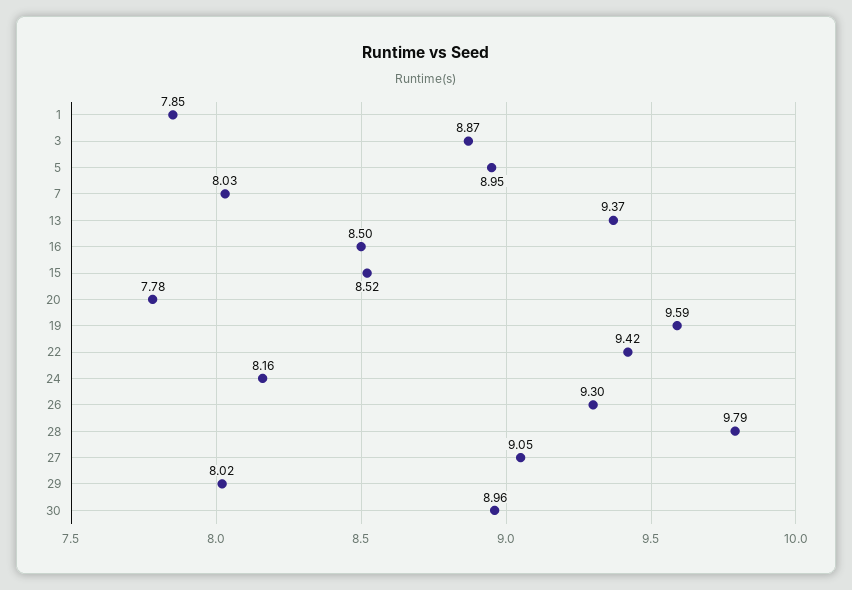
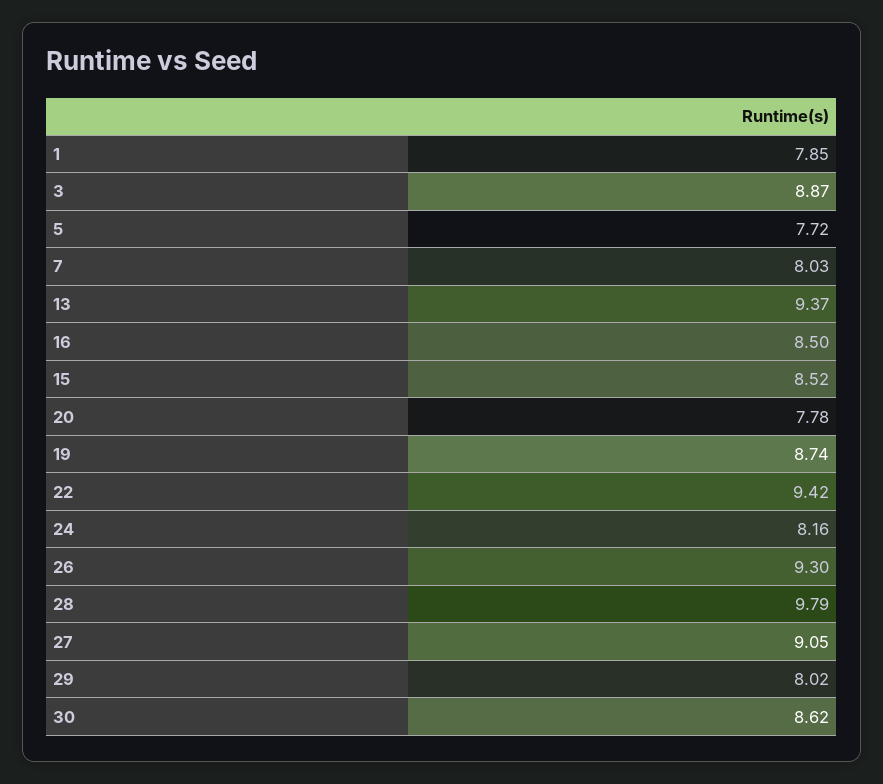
  {
    "1": 7.85,
    "3": 8.87,
-   "5": 8.95,
+   "5": 7.72,
    "7": 8.03,
    "13": 9.37,
    "16": 8.5,
    "15": 8.52,
    "20": 7.78,
-   "19": 9.59,
+   "19": 8.74,
    "22": 9.42,
    "24": 8.16,
    "26": 9.3,
    "28": 9.79,
    "27": 9.05,
    "29": 8.02,
-   "30": 8.96
+   "30": 8.62
  }

